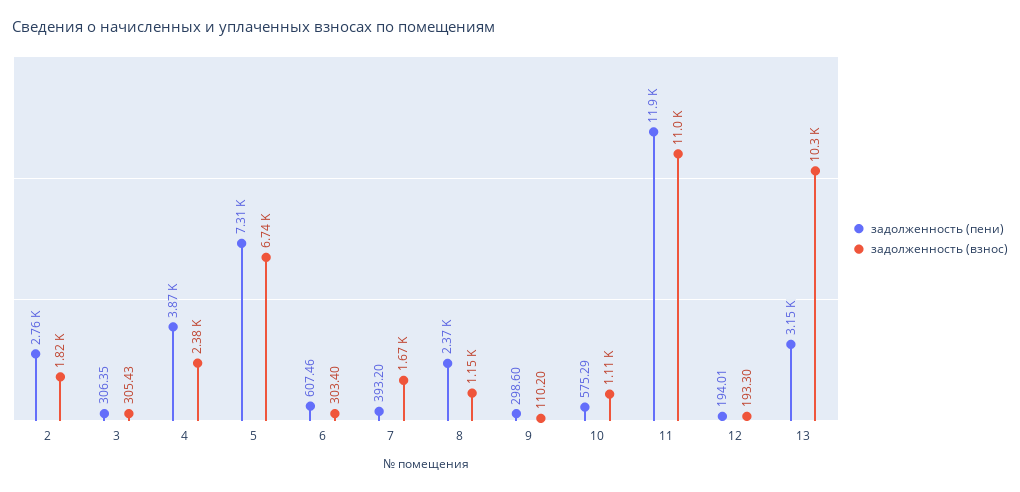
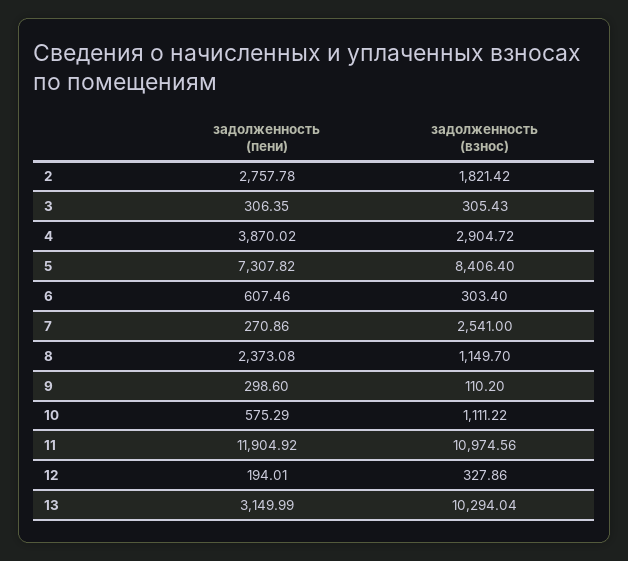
  {
    "задолженность (пени)": {
      "2": 2757.78,
      "3": 306.35,
      "4": 3870.02,
      "5": 7307.82,
      "6": 607.46,
-     "7": 393.2,
+     "7": 270.86,
      "8": 2373.08,
      "9": 298.6,
      "10": 575.29,
      "11": 11904.92,
      "12": 194.01,
      "13": 3149.99
    },
    "задолженность (взнос)": {
      "2": 1821.42,
      "3": 305.43,
-     "4": 2380,
+     "4": 2904.72,
-     "5": 6740,
+     "5": 8406.4,
      "6": 303.4,
-     "7": 1670,
+     "7": 2541,
      "8": 1149.7,
      "9": 110.2,
      "10": 1111.22,
      "11": 10974.56,
-     "12": 193.3,
+     "12": 327.86,
      "13": 10294.04
    }
  }

